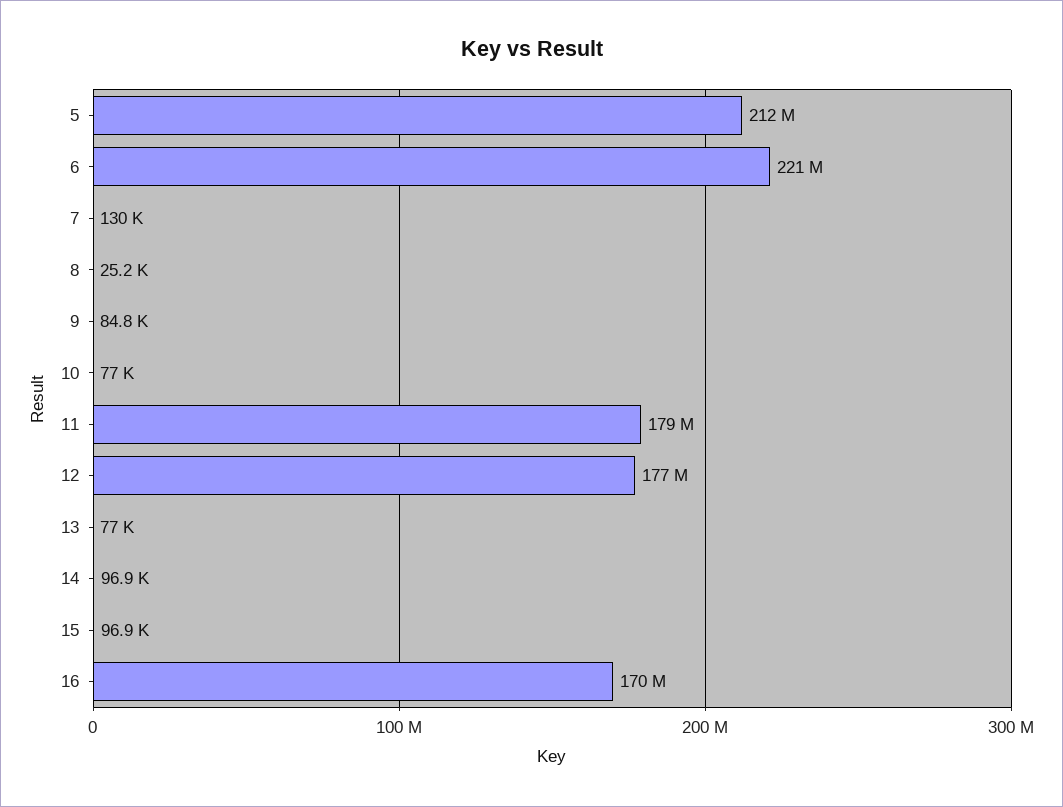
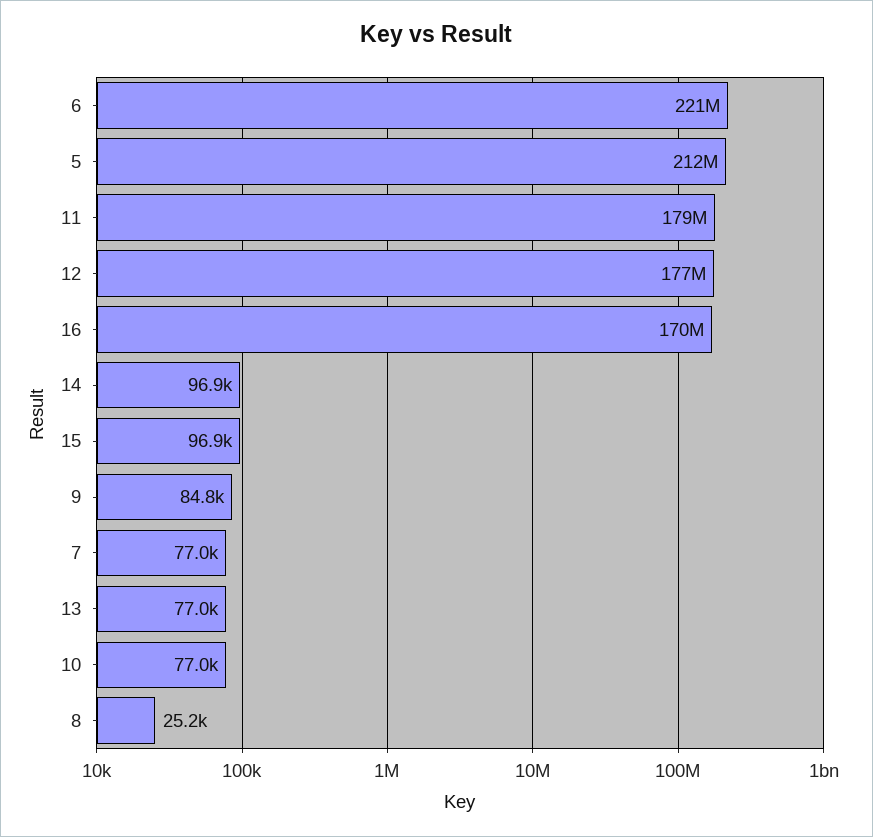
  {
    "5": 212000000,
    "6": 221000000,
-   "7": 130000,
+   "7": 77000,
    "8": 25200,
    "9": 84800,
    "10": 77000,
    "11": 179000000,
    "12": 177000000,
    "13": 77000,
    "14": 96900,
    "15": 96900,
    "16": 170000000
  }

